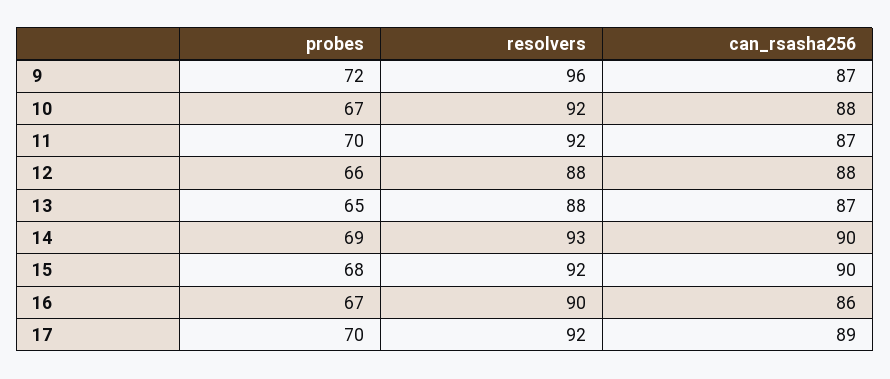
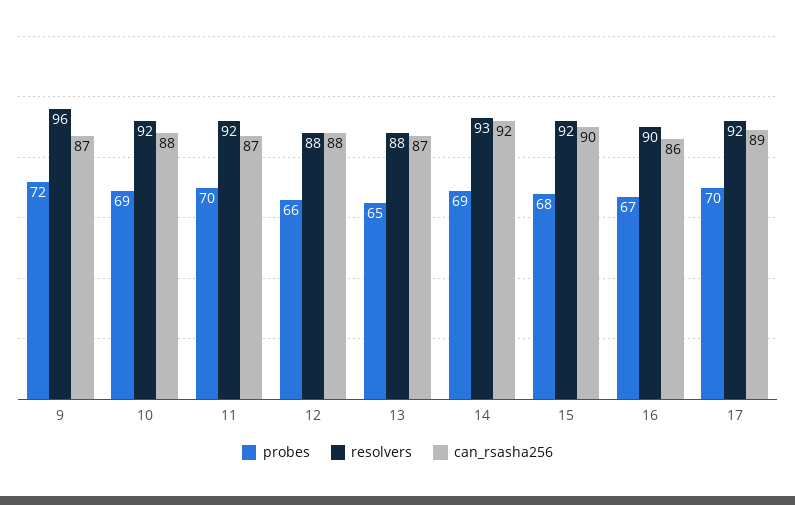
  {
    "probes": {
      "9": 72,
-     "10": 67,
+     "10": 69,
      "11": 70,
      "12": 66,
      "13": 65,
      "14": 69,
      "15": 68,
      "16": 67,
      "17": 70
    },
    "resolvers": {
      "9": 96,
      "10": 92,
      "11": 92,
      "12": 88,
      "13": 88,
      "14": 93,
      "15": 92,
      "16": 90,
      "17": 92
    },
    "can_rsasha256": {
      "9": 87,
      "10": 88,
      "11": 87,
      "12": 88,
      "13": 87,
-     "14": 90,
+     "14": 92,
      "15": 90,
      "16": 86,
      "17": 89
    }
  }

